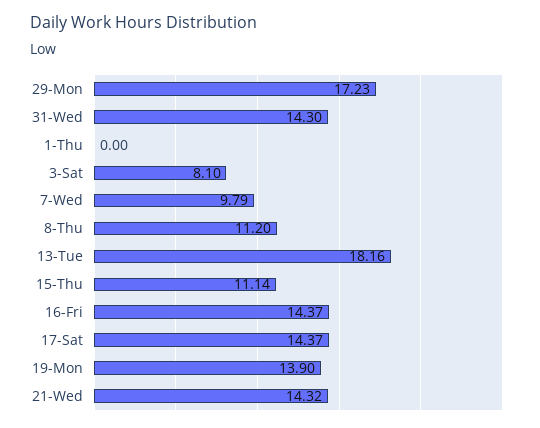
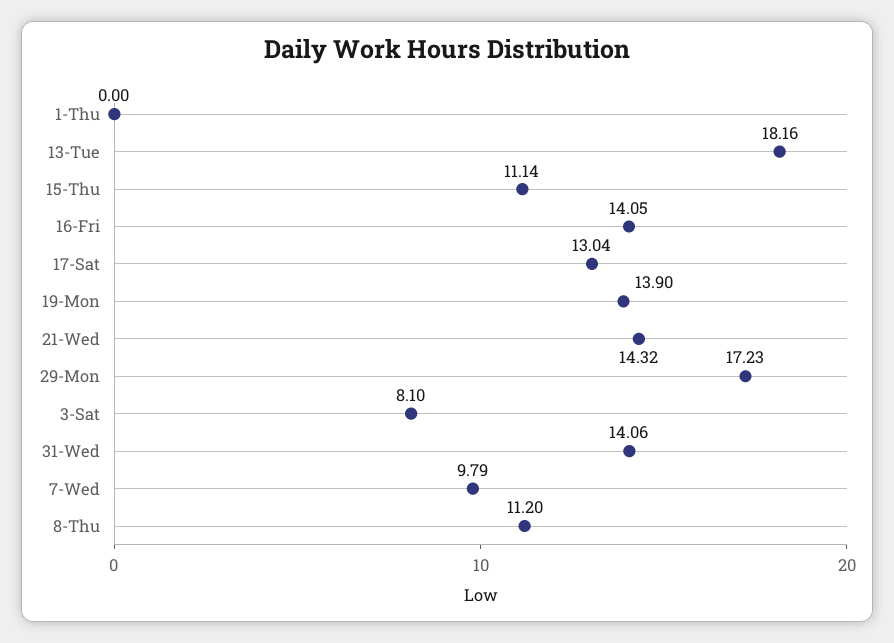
  {
    "29-Mon": 17.23,
-   "31-Wed": 14.3,
+   "31-Wed": 14.06,
    "1-Thu": 0,
    "3-Sat": 8.1,
    "7-Wed": 9.79,
    "8-Thu": 11.2,
    "13-Tue": 18.16,
    "15-Thu": 11.14,
-   "16-Fri": 14.37,
+   "16-Fri": 14.05,
-   "17-Sat": 14.37,
+   "17-Sat": 13.04,
    "19-Mon": 13.9,
    "21-Wed": 14.32
  }

